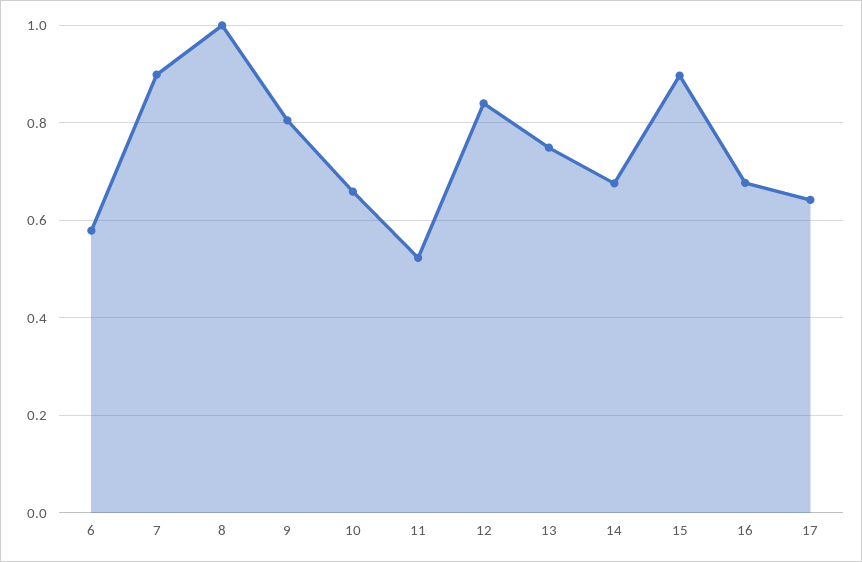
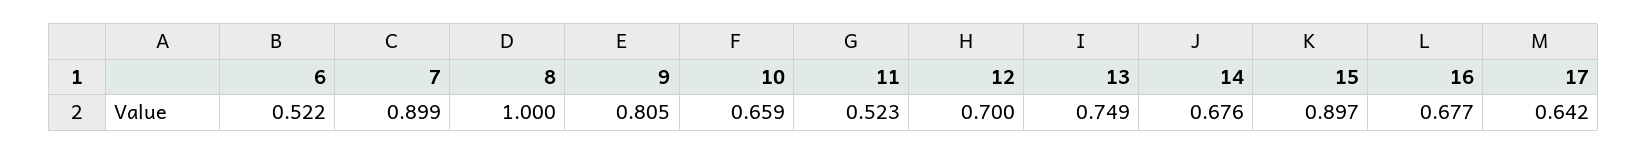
  {
-   "6": 0.58,
+   "6": 0.522,
    "7": 0.899,
    "8": 1,
    "9": 0.805,
    "10": 0.659,
    "11": 0.523,
-   "12": 0.84,
+   "12": 0.7,
    "13": 0.749,
    "14": 0.676,
    "15": 0.897,
    "16": 0.677,
    "17": 0.642
  }

